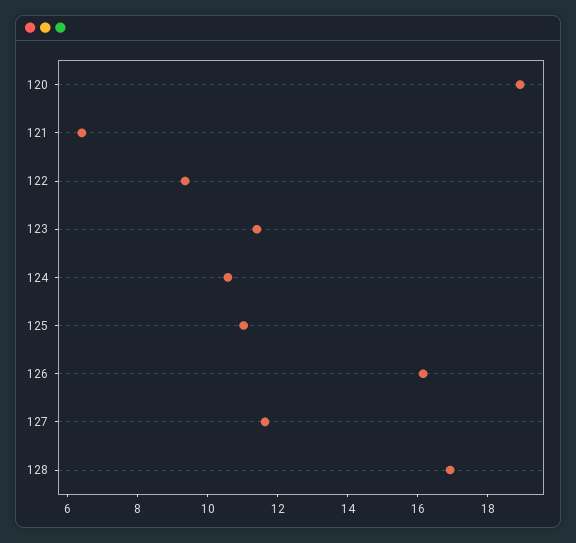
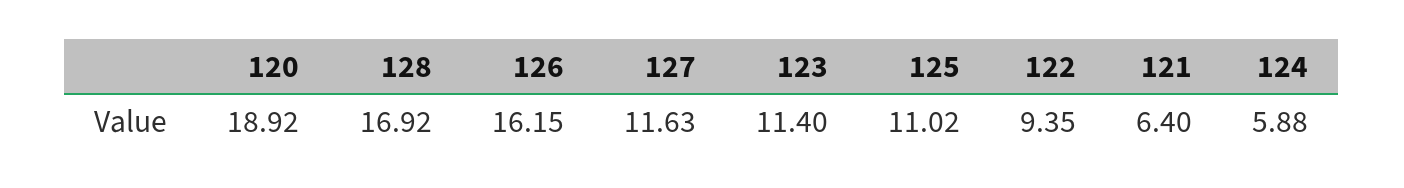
  {
    "120": 18.92,
    "121": 6.4,
    "122": 9.35,
    "123": 11.4,
-   "124": 10.5,
+   "124": 5.88,
    "125": 11.02,
    "126": 16.15,
    "127": 11.63,
    "128": 16.92
  }

